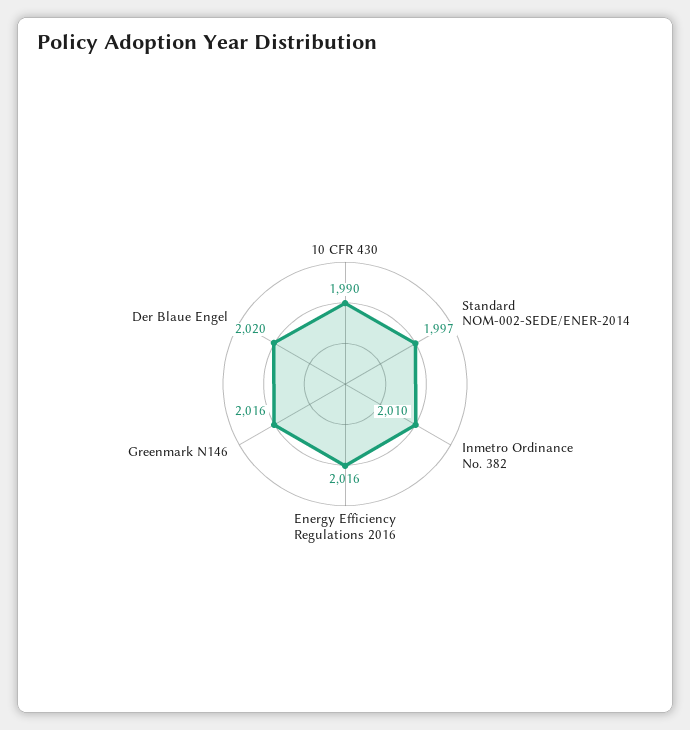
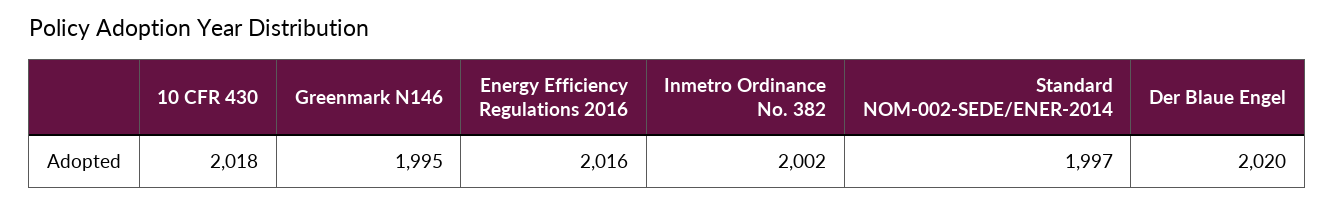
  {
-   "10 CFR 430": 1990,
+   "10 CFR 430": 2018,
    "Standard NOM-002-SEDE/ENER-2014": 1997,
-   "Inmetro Ordinance No. 382": 2010,
+   "Inmetro Ordinance No. 382": 2002,
    "Energy Efficiency Regulations 2016": 2016,
-   "Greenmark N146": 2016,
+   "Greenmark N146": 1995,
    "Der Blaue Engel": 2020
  }

